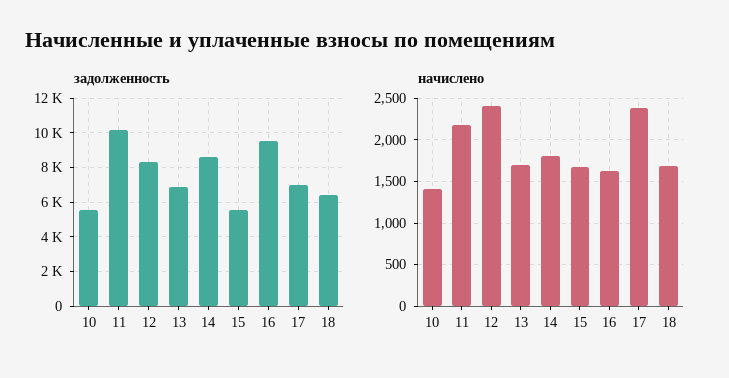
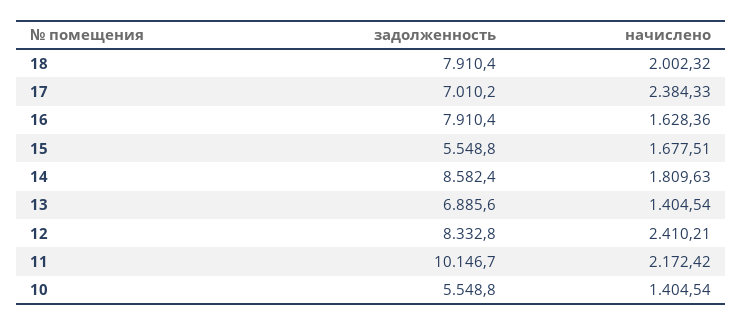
  {
    "задолженность": {
      "10": 5548.8,
      "11": 10146.7,
      "12": 8332.8,
      "13": 6885.6,
      "14": 8582.4,
      "15": 5548.8,
-     "16": 9500,
+     "16": 7910.4,
      "17": 7010.2,
-     "18": 6500
+     "18": 7910.4
    },
    "начислено": {
      "10": 1404.54,
      "11": 2172.42,
      "12": 2410.21,
-     "13": 1700,
+     "13": 1404.54,
      "14": 1809.63,
      "15": 1677.51,
      "16": 1628.36,
      "17": 2384.33,
-     "18": 1700
+     "18": 2002.32
    }
  }

